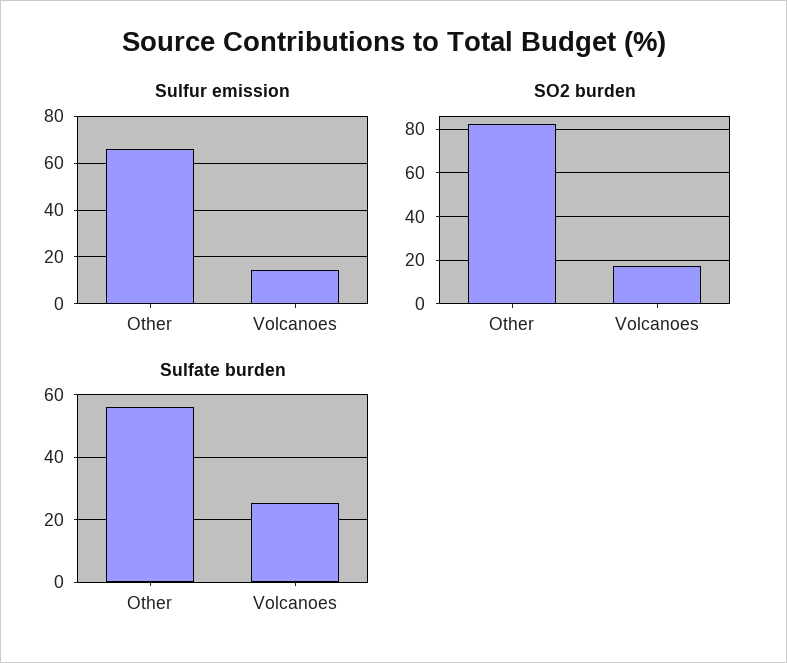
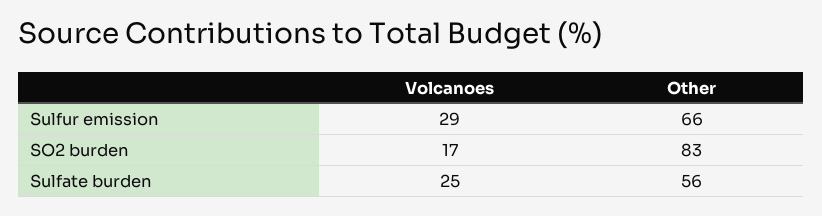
  {
    "Sulfur emission": {
      "Other": 66,
-     "Volcanoes": 15
+     "Volcanoes": 29
    },
    "SO2 burden": {
      "Other": 83,
      "Volcanoes": 17
    },
    "Sulfate burden": {
      "Other": 56,
      "Volcanoes": 25
    }
  }

